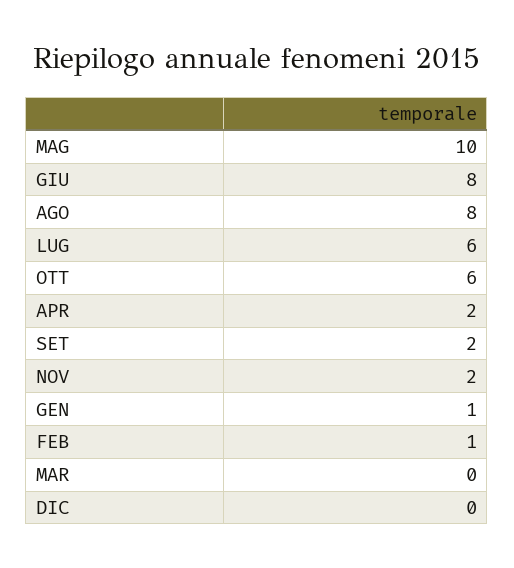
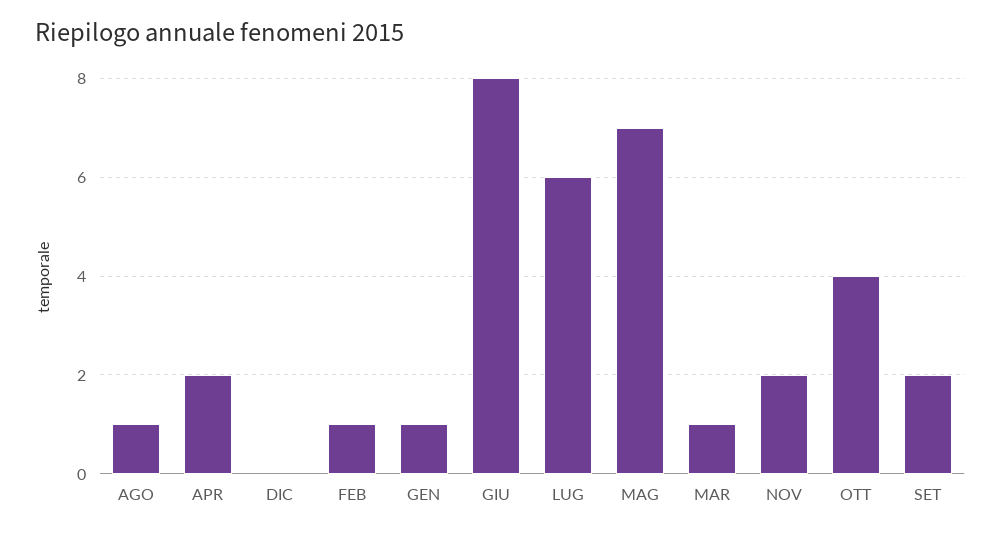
  {
-   "MAG": 10,
+   "MAG": 7,
    "GIU": 8,
-   "AGO": 8,
+   "AGO": 1,
    "LUG": 6,
-   "OTT": 6,
+   "OTT": 4,
    "APR": 2,
    "SET": 2,
    "NOV": 2,
    "GEN": 1,
    "FEB": 1,
-   "MAR": 0,
+   "MAR": 1,
    "DIC": 0
  }

